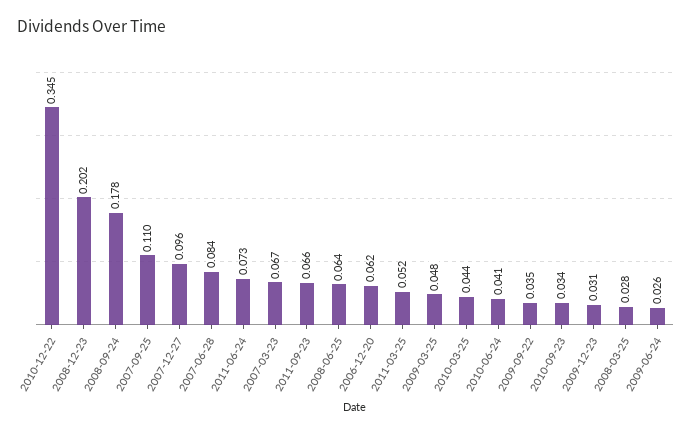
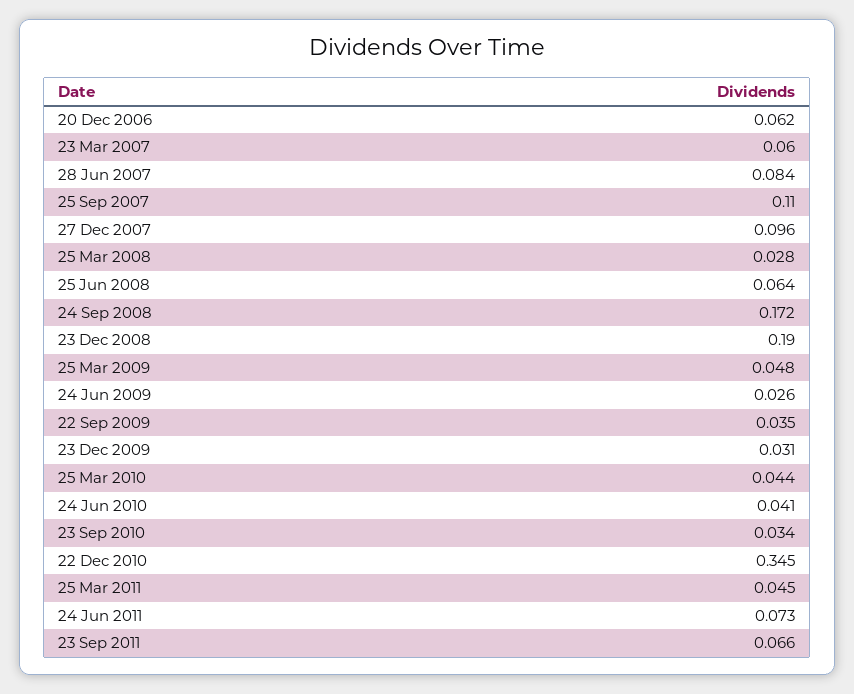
  {
    "2010-12-22": 0.345,
-   "2008-12-23": 0.202,
+   "2008-12-23": 0.19,
-   "2008-09-24": 0.178,
+   "2008-09-24": 0.172,
    "2007-09-25": 0.11,
    "2007-12-27": 0.096,
    "2007-06-28": 0.084,
    "2011-06-24": 0.073,
-   "2007-03-23": 0.067,
+   "2007-03-23": 0.06,
    "2011-09-23": 0.066,
    "2008-06-25": 0.064,
    "2006-12-20": 0.062,
-   "2011-03-25": 0.052,
+   "2011-03-25": 0.045,
    "2009-03-25": 0.048,
    "2010-03-25": 0.044,
    "2010-06-24": 0.041,
    "2009-09-22": 0.035,
    "2010-09-23": 0.034,
    "2009-12-23": 0.031,
    "2008-03-25": 0.028,
    "2009-06-24": 0.026
  }

